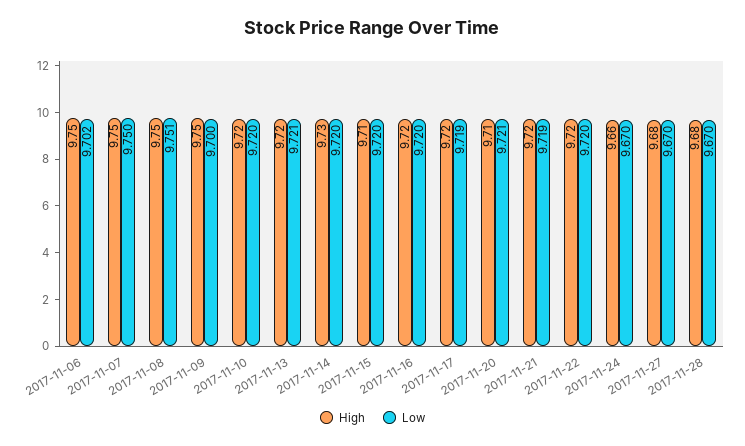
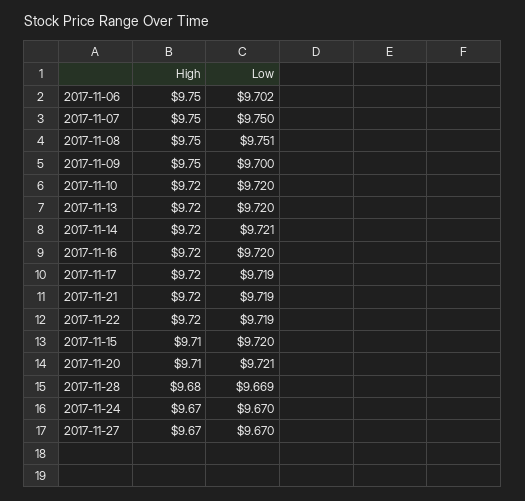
  {
    "High": {
      "2017-11-06": 9.75,
      "2017-11-07": 9.75,
      "2017-11-08": 9.75,
      "2017-11-09": 9.75,
      "2017-11-10": 9.72,
      "2017-11-13": 9.72,
-     "2017-11-14": 9.73,
+     "2017-11-14": 9.72,
      "2017-11-15": 9.71,
      "2017-11-16": 9.72,
      "2017-11-17": 9.72,
      "2017-11-20": 9.71,
      "2017-11-21": 9.72,
      "2017-11-22": 9.72,
-     "2017-11-24": 9.66,
+     "2017-11-24": 9.67,
-     "2017-11-27": 9.68,
+     "2017-11-27": 9.67,
      "2017-11-28": 9.68
    },
    "Low": {
      "2017-11-06": 9.702,
      "2017-11-07": 9.75,
      "2017-11-08": 9.751,
      "2017-11-09": 9.7,
      "2017-11-10": 9.72,
-     "2017-11-13": 9.721,
+     "2017-11-13": 9.72,
-     "2017-11-14": 9.72,
+     "2017-11-14": 9.721,
      "2017-11-15": 9.72,
      "2017-11-16": 9.72,
      "2017-11-17": 9.719,
      "2017-11-20": 9.721,
      "2017-11-21": 9.719,
-     "2017-11-22": 9.72,
+     "2017-11-22": 9.719,
      "2017-11-24": 9.67,
      "2017-11-27": 9.67,
-     "2017-11-28": 9.67
+     "2017-11-28": 9.669
    }
  }

